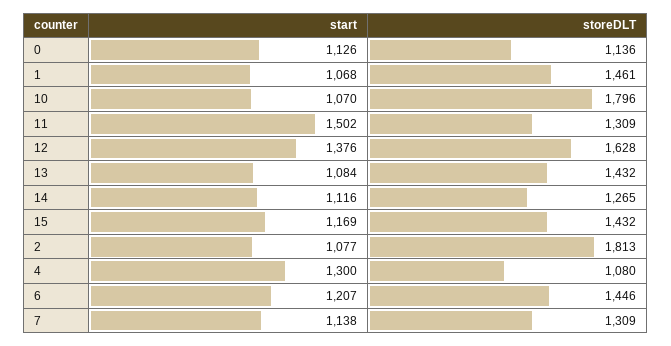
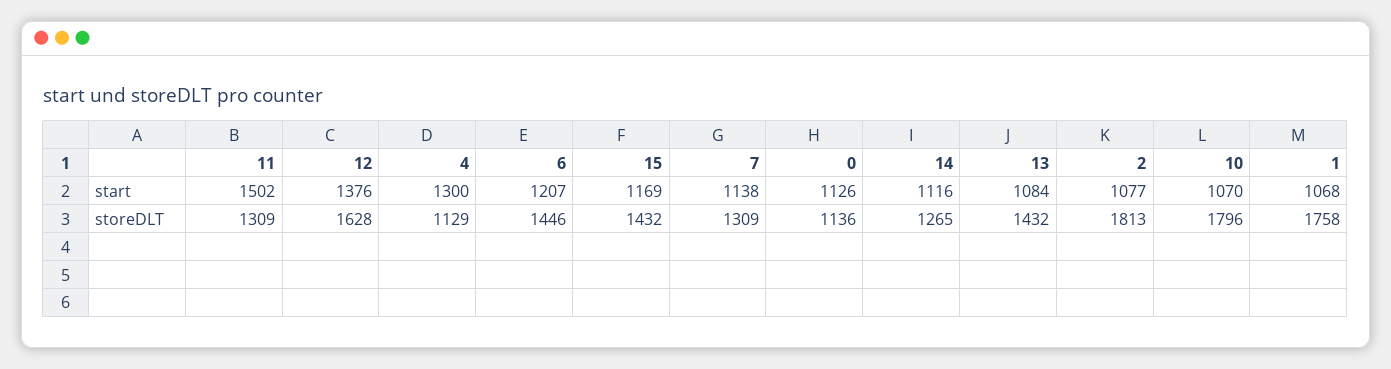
  {
    "start": {
      "0": 1126,
      "1": 1068,
      "10": 1070,
      "11": 1502,
      "12": 1376,
      "13": 1084,
      "14": 1116,
      "15": 1169,
      "2": 1077,
      "4": 1300,
      "6": 1207,
      "7": 1138
    },
    "storeDLT": {
      "0": 1136,
-     "1": 1461,
+     "1": 1758,
      "10": 1796,
      "11": 1309,
      "12": 1628,
      "13": 1432,
      "14": 1265,
      "15": 1432,
      "2": 1813,
-     "4": 1080,
+     "4": 1129,
      "6": 1446,
      "7": 1309
    }
  }

